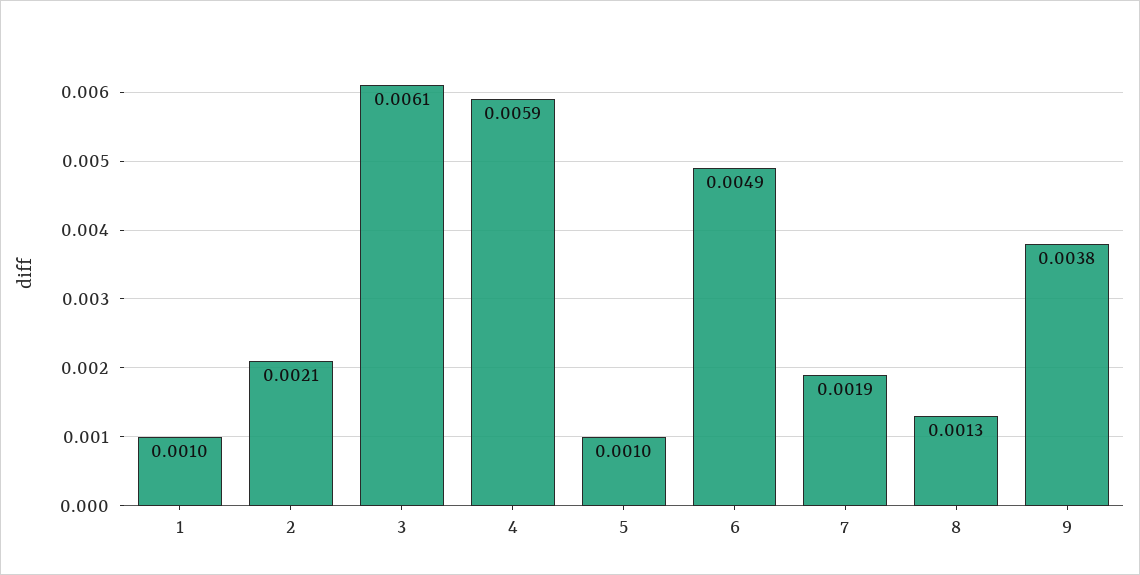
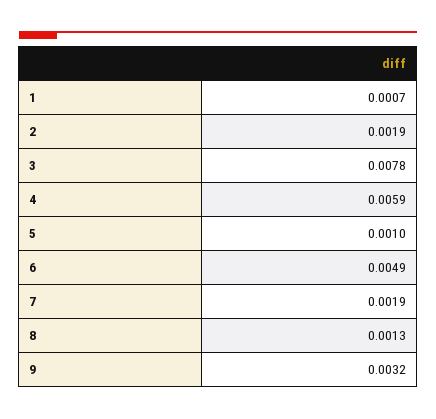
  {
-   "1": 0.001,
+   "1": 0.0007,
-   "2": 0.0021,
+   "2": 0.0019,
-   "3": 0.0061,
+   "3": 0.0078,
    "4": 0.0059,
    "5": 0.001,
    "6": 0.0049,
    "7": 0.0019,
    "8": 0.0013,
-   "9": 0.0038
+   "9": 0.0032
  }

